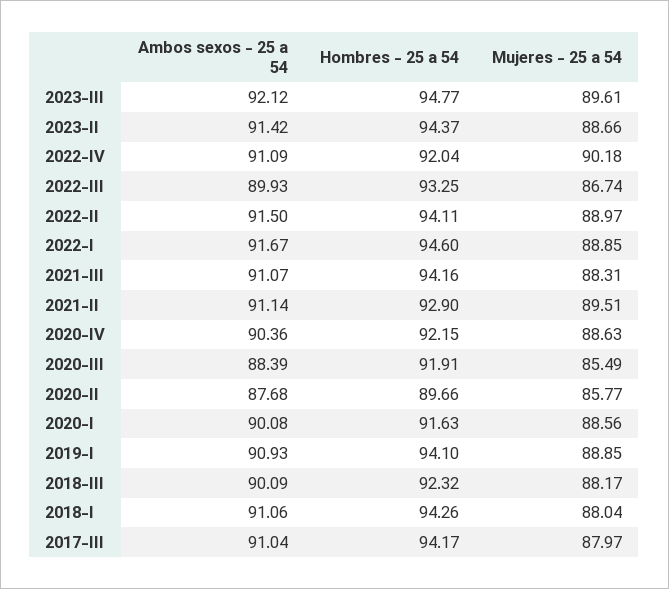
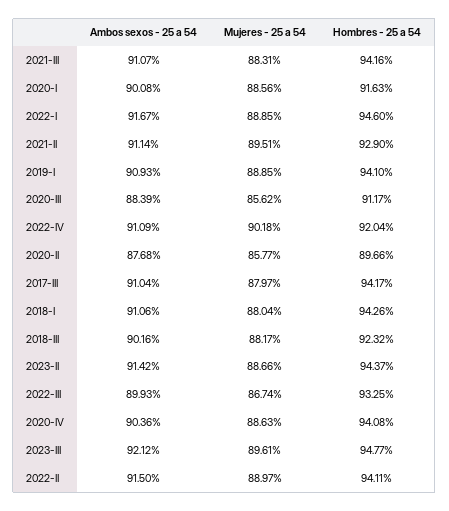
  {
    "Ambos sexos - 25 a 54": {
      "2023-III": 92.12,
      "2023-II": 91.42,
      "2022-IV": 91.09,
      "2022-III": 89.93,
      "2022-II": 91.5,
      "2022-I": 91.67,
      "2021-III": 91.07,
      "2021-II": 91.14,
      "2020-IV": 90.36,
      "2020-III": 88.39,
      "2020-II": 87.68,
      "2020-I": 90.08,
      "2019-I": 90.93,
-     "2018-III": 90.09,
+     "2018-III": 90.16,
      "2018-I": 91.06,
      "2017-III": 91.04
    },
    "Hombres - 25 a 54": {
      "2023-III": 94.77,
      "2023-II": 94.37,
      "2022-IV": 92.04,
      "2022-III": 93.25,
      "2022-II": 94.11,
      "2022-I": 94.6,
      "2021-III": 94.16,
      "2021-II": 92.9,
-     "2020-IV": 92.15,
+     "2020-IV": 94.08,
-     "2020-III": 91.91,
+     "2020-III": 91.17,
      "2020-II": 89.66,
      "2020-I": 91.63,
      "2019-I": 94.1,
      "2018-III": 92.32,
      "2018-I": 94.26,
      "2017-III": 94.17
    },
    "Mujeres - 25 a 54": {
      "2023-III": 89.61,
      "2023-II": 88.66,
      "2022-IV": 90.18,
      "2022-III": 86.74,
      "2022-II": 88.97,
      "2022-I": 88.85,
      "2021-III": 88.31,
      "2021-II": 89.51,
      "2020-IV": 88.63,
-     "2020-III": 85.49,
+     "2020-III": 85.62,
      "2020-II": 85.77,
      "2020-I": 88.56,
      "2019-I": 88.85,
      "2018-III": 88.17,
      "2018-I": 88.04,
      "2017-III": 87.97
    }
  }

